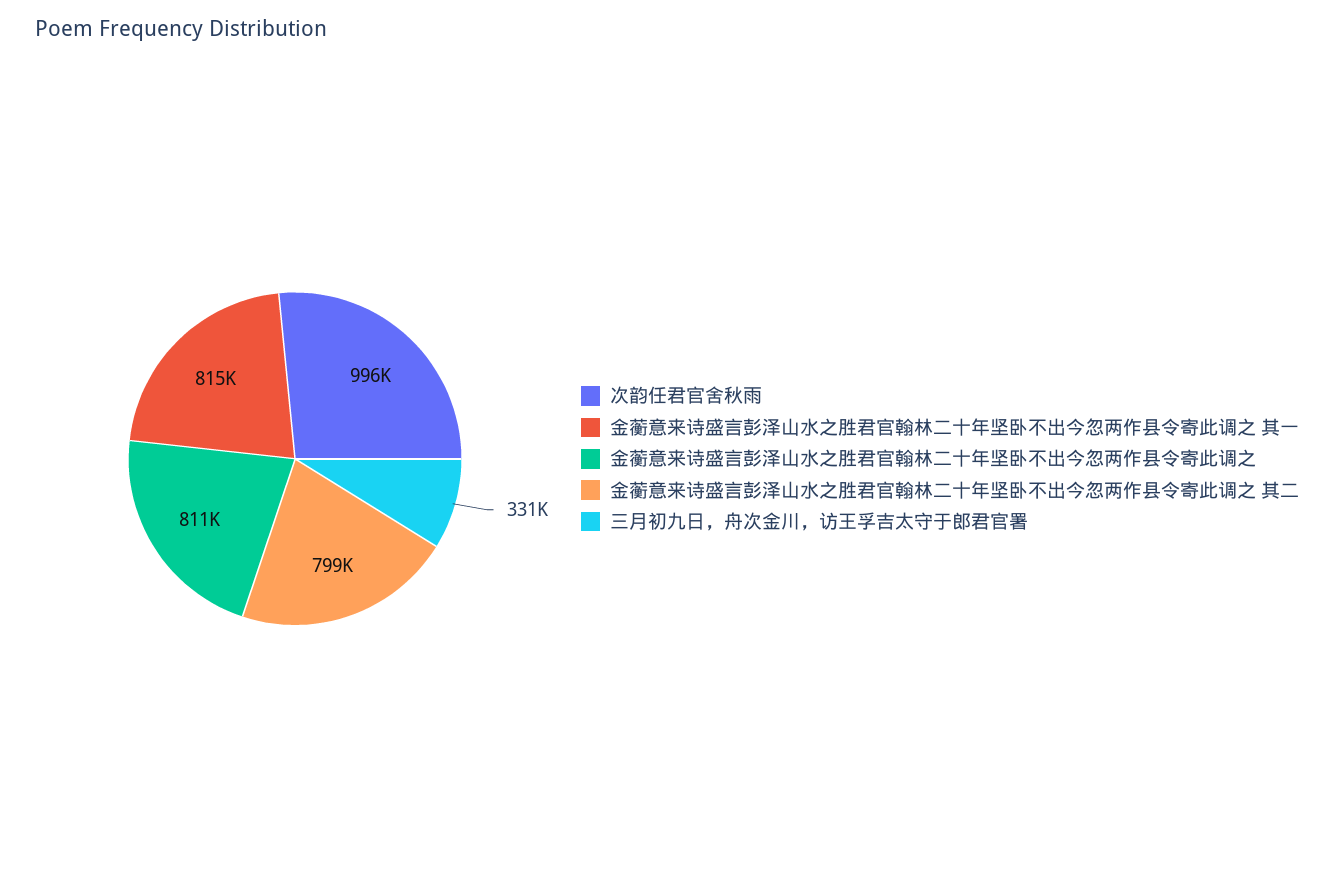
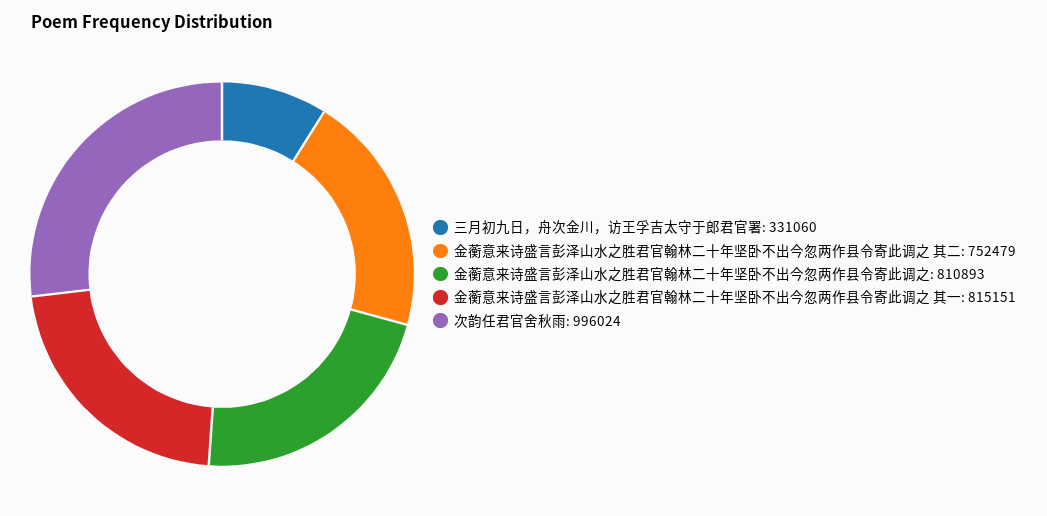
  {
    "次韵任君官舍秋雨": 996024,
    "金蘅意来诗盛言彭泽山水之胜君官翰林二十年坚卧不出今忽两作县令寄此调之 其一": 815151,
    "金蘅意来诗盛言彭泽山水之胜君官翰林二十年坚卧不出今忽两作县令寄此调之": 810893,
-   "金蘅意来诗盛言彭泽山水之胜君官翰林二十年坚卧不出今忽两作县令寄此调之 其二": 799000,
+   "金蘅意来诗盛言彭泽山水之胜君官翰林二十年坚卧不出今忽两作县令寄此调之 其二": 752479,
    "三月初九日，舟次金川，访王孚吉太守于郎君官署": 331060
  }

